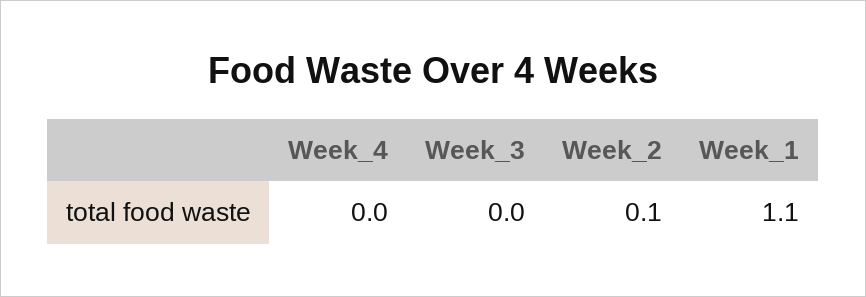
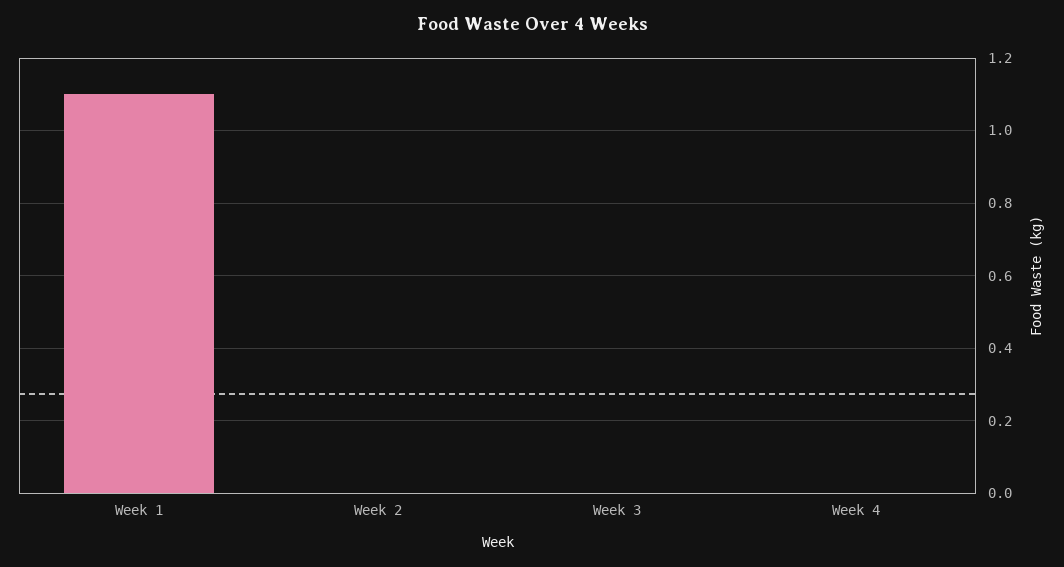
  {
    "Week_4": 0,
    "Week_3": 0,
-   "Week_2": 0.1,
+   "Week_2": 0,
    "Week_1": 1.1
  }

